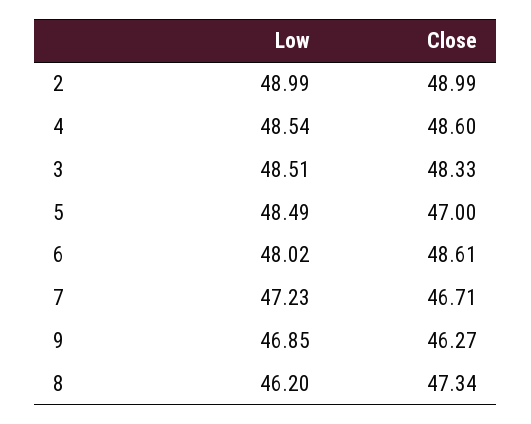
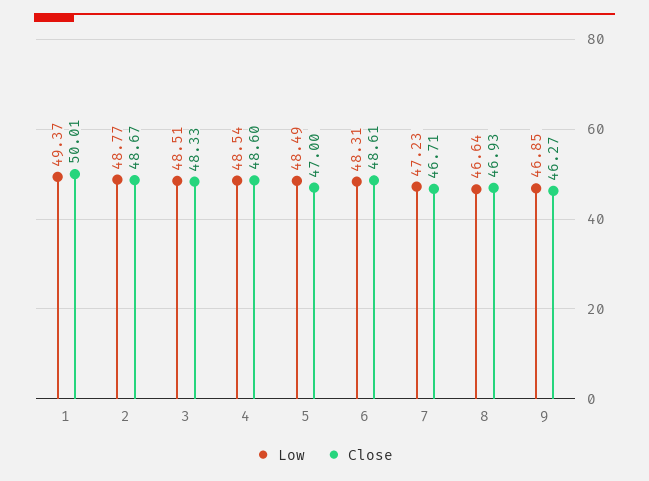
  {
    "Low": {
-     "2": 48.99,
+     "2": 48.77,
      "4": 48.54,
      "3": 48.51,
      "5": 48.49,
-     "6": 48.02,
+     "6": 48.31,
      "7": 47.23,
      "9": 46.85,
-     "8": 46.2
+     "8": 46.64,
+     "1": 49.37
    },
    "Close": {
-     "2": 48.99,
+     "2": 48.67,
      "4": 48.6,
      "3": 48.33,
      "5": 47,
      "6": 48.61,
      "7": 46.71,
      "9": 46.27,
-     "8": 47.34
+     "8": 46.93,
+     "1": 50.01
    }
  }

